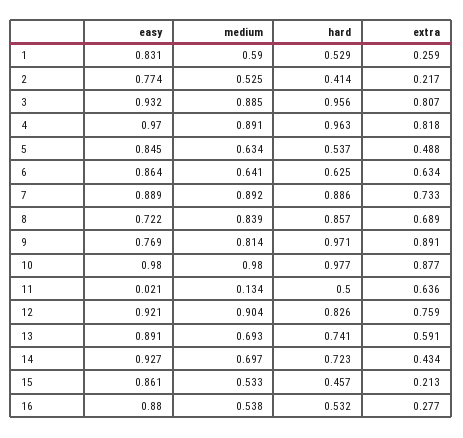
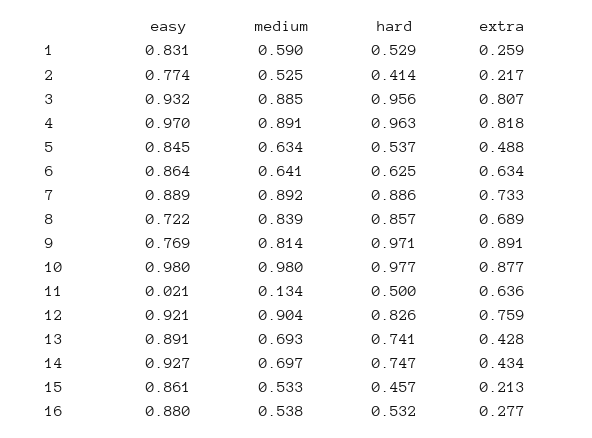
  {
    "easy": {
      "1": 0.831,
      "2": 0.774,
      "3": 0.932,
      "4": 0.97,
      "5": 0.845,
      "6": 0.864,
      "7": 0.889,
      "8": 0.722,
      "9": 0.769,
      "10": 0.98,
      "11": 0.021,
      "12": 0.921,
      "13": 0.891,
      "14": 0.927,
      "15": 0.861,
      "16": 0.88
    },
    "medium": {
      "1": 0.59,
      "2": 0.525,
      "3": 0.885,
      "4": 0.891,
      "5": 0.634,
      "6": 0.641,
      "7": 0.892,
      "8": 0.839,
      "9": 0.814,
      "10": 0.98,
      "11": 0.134,
      "12": 0.904,
      "13": 0.693,
      "14": 0.697,
      "15": 0.533,
      "16": 0.538
    },
    "hard": {
      "1": 0.529,
      "2": 0.414,
      "3": 0.956,
      "4": 0.963,
      "5": 0.537,
      "6": 0.625,
      "7": 0.886,
      "8": 0.857,
      "9": 0.971,
      "10": 0.977,
      "11": 0.5,
      "12": 0.826,
      "13": 0.741,
-     "14": 0.723,
+     "14": 0.747,
      "15": 0.457,
      "16": 0.532
    },
    "extra": {
      "1": 0.259,
      "2": 0.217,
      "3": 0.807,
      "4": 0.818,
      "5": 0.488,
      "6": 0.634,
      "7": 0.733,
      "8": 0.689,
      "9": 0.891,
      "10": 0.877,
      "11": 0.636,
      "12": 0.759,
-     "13": 0.591,
+     "13": 0.428,
      "14": 0.434,
      "15": 0.213,
      "16": 0.277
    }
  }

